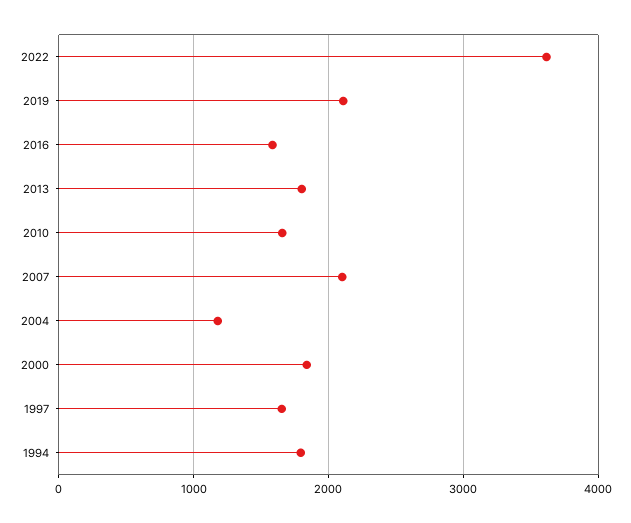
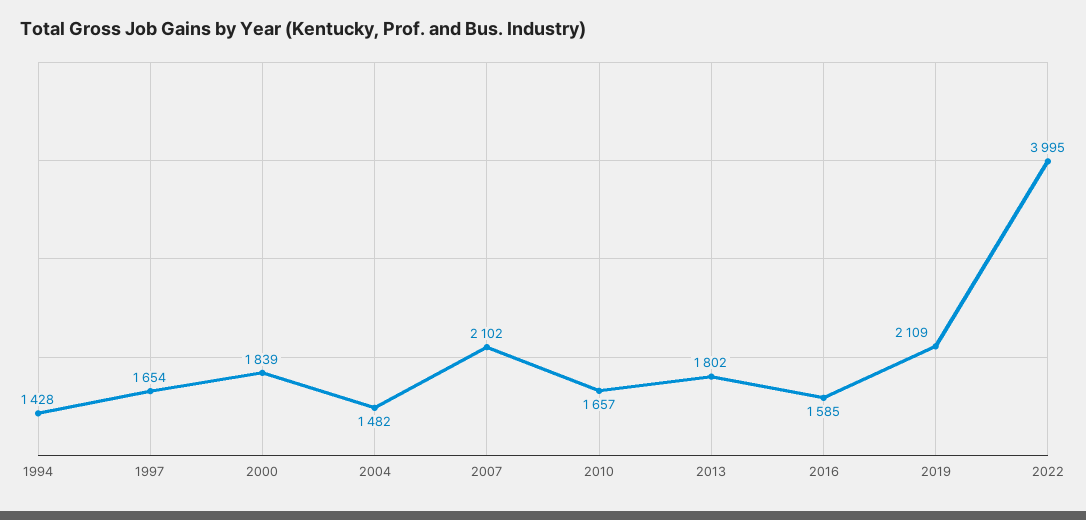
  {
-   "2022": 3600,
+   "2022": 3995,
    "2019": 2109,
    "2016": 1585,
    "2013": 1802,
    "2010": 1657,
    "2007": 2102,
-   "2004": 1200,
+   "2004": 1482,
    "2000": 1839,
    "1997": 1654,
-   "1994": 1800
+   "1994": 1428
  }

